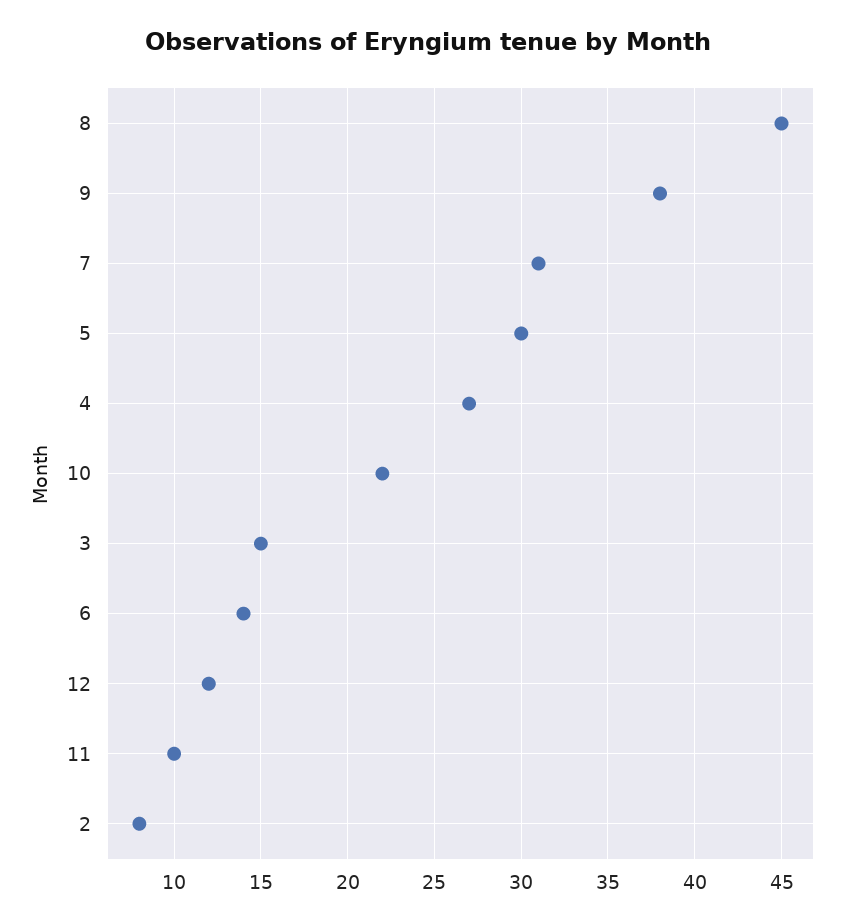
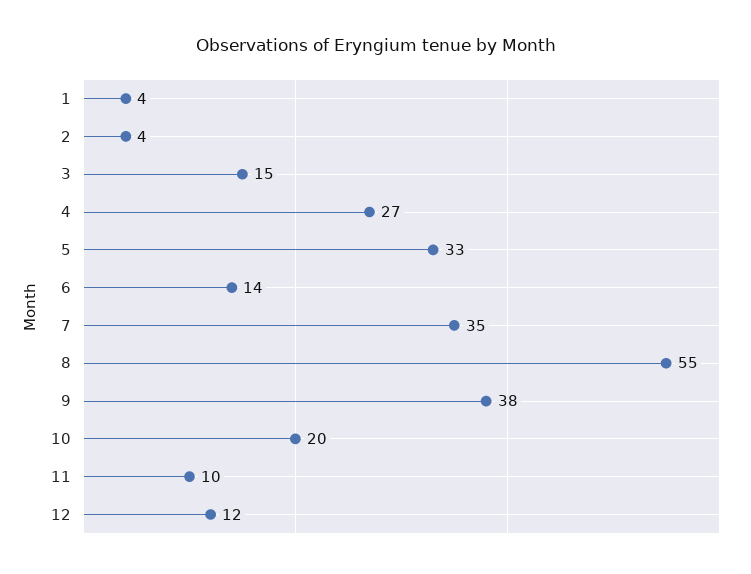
  {
-   "8": 45,
+   "8": 55,
    "9": 38,
-   "7": 31,
+   "7": 35,
-   "5": 30,
+   "5": 33,
    "4": 27,
-   "10": 22,
+   "10": 20,
    "3": 15,
    "6": 14,
    "12": 12,
    "11": 10,
-   "2": 8
+   "2": 4,
+   "1": 4
  }

